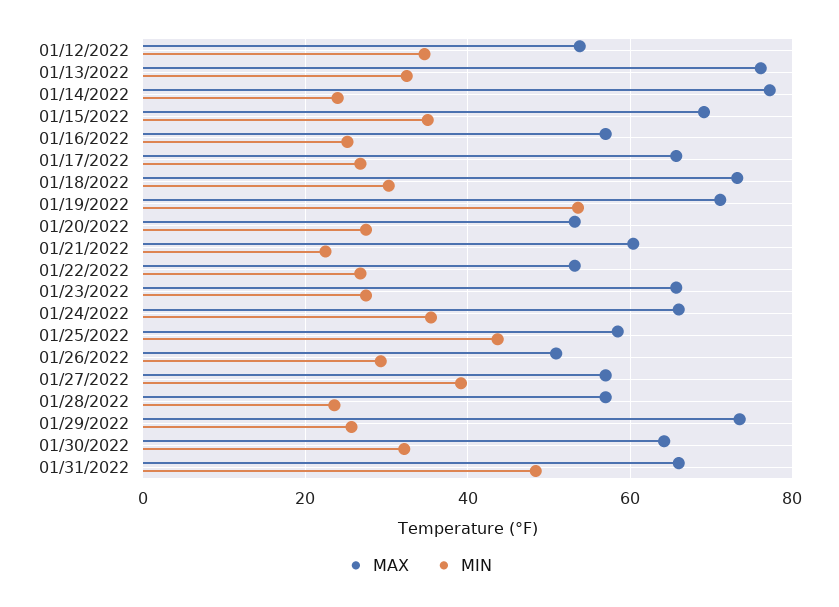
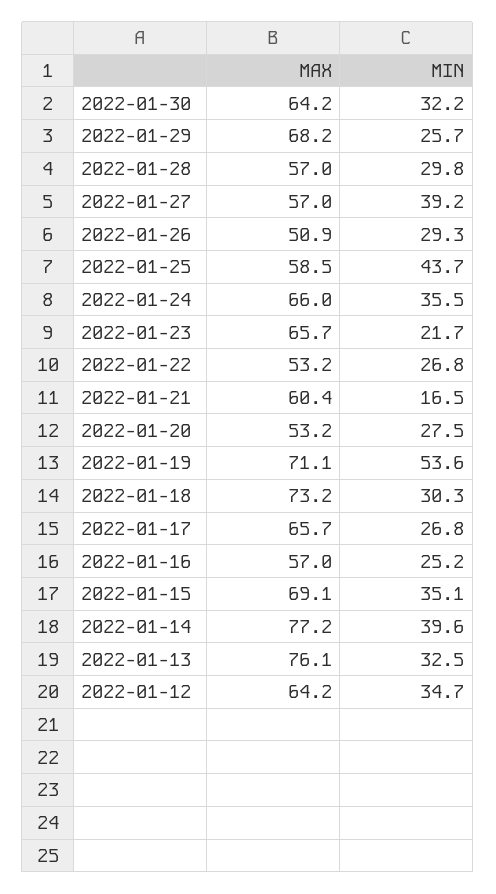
  {
    "MAX": {
-     "01/12/2022": 54,
+     "01/12/2022": 64.2,
      "01/13/2022": 76.1,
      "01/14/2022": 77.2,
      "01/15/2022": 69.1,
      "01/16/2022": 57,
      "01/17/2022": 65.7,
      "01/18/2022": 73.2,
      "01/19/2022": 71.1,
      "01/20/2022": 53.2,
      "01/21/2022": 60.4,
      "01/22/2022": 53.2,
      "01/23/2022": 65.7,
      "01/24/2022": 66,
      "01/25/2022": 58.5,
      "01/26/2022": 50.9,
      "01/27/2022": 57,
      "01/28/2022": 57,
-     "01/29/2022": 74,
+     "01/29/2022": 68.2,
-     "01/30/2022": 64.2,
+     "01/30/2022": 64.2
-     "01/31/2022": 66
    },
    "MIN": {
      "01/12/2022": 34.7,
      "01/13/2022": 32.5,
-     "01/14/2022": 24,
+     "01/14/2022": 39.6,
      "01/15/2022": 35.1,
      "01/16/2022": 25.2,
      "01/17/2022": 26.8,
      "01/18/2022": 30.3,
      "01/19/2022": 53.6,
      "01/20/2022": 27.5,
-     "01/21/2022": 22,
+     "01/21/2022": 16.5,
      "01/22/2022": 26.8,
-     "01/23/2022": 28,
+     "01/23/2022": 21.7,
      "01/24/2022": 35.5,
      "01/25/2022": 43.7,
      "01/26/2022": 29.3,
      "01/27/2022": 39.2,
-     "01/28/2022": 24,
+     "01/28/2022": 29.8,
      "01/29/2022": 25.7,
-     "01/30/2022": 32.2,
+     "01/30/2022": 32.2
-     "01/31/2022": 48
    }
  }

